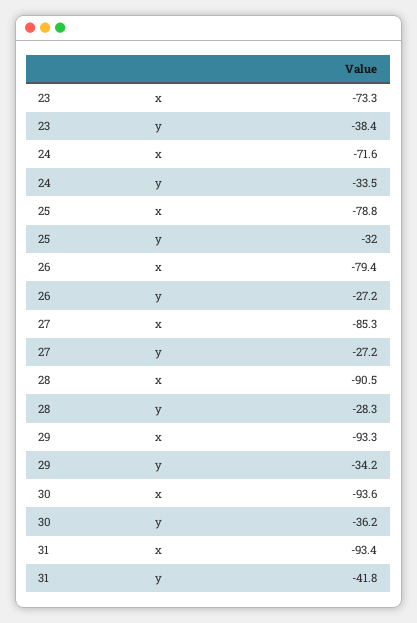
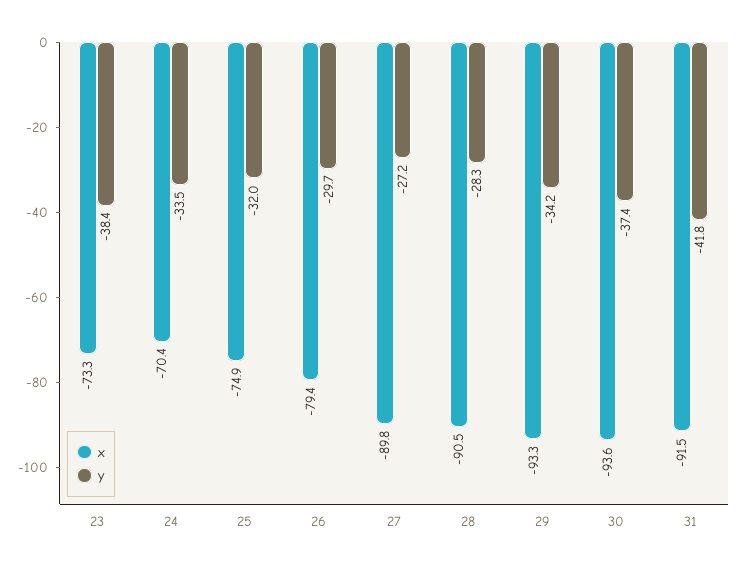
  {
    "x": {
      "23": -73.3,
-     "24": -71.6,
+     "24": -70.4,
-     "25": -78.8,
+     "25": -74.9,
      "26": -79.4,
-     "27": -85.3,
+     "27": -89.8,
      "28": -90.5,
      "29": -93.3,
      "30": -93.6,
-     "31": -93.4
+     "31": -91.5
    },
    "y": {
      "23": -38.4,
      "24": -33.5,
      "25": -32,
-     "26": -27.2,
+     "26": -29.7,
      "27": -27.2,
      "28": -28.3,
      "29": -34.2,
-     "30": -36.2,
+     "30": -37.4,
      "31": -41.8
    }
  }

